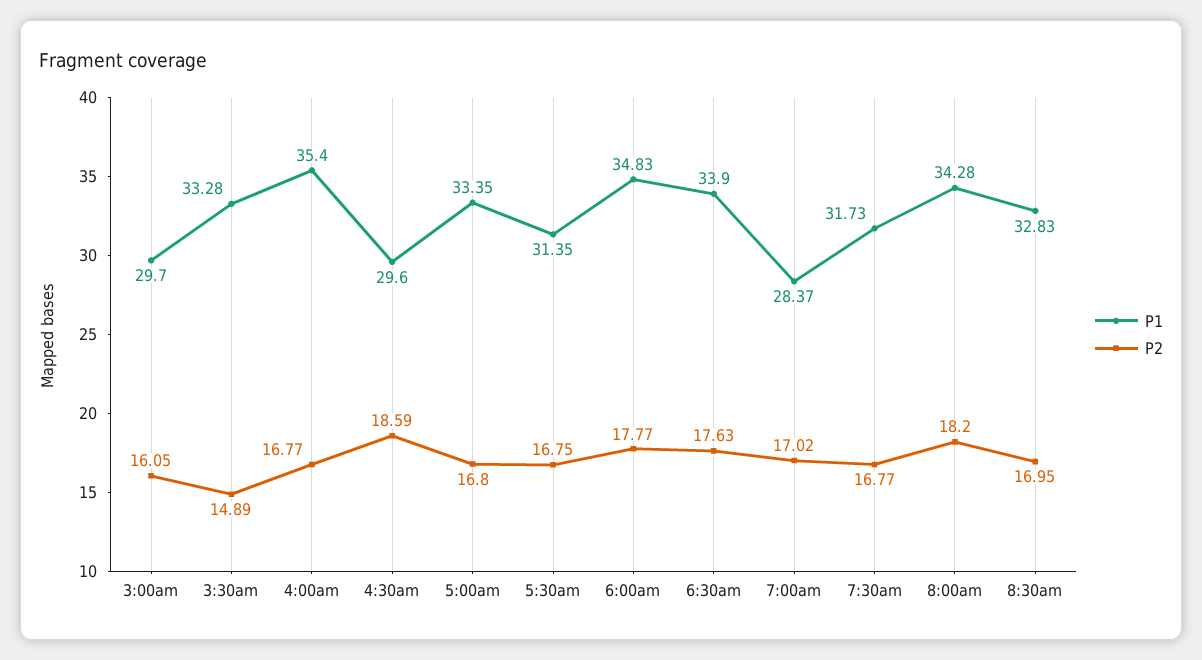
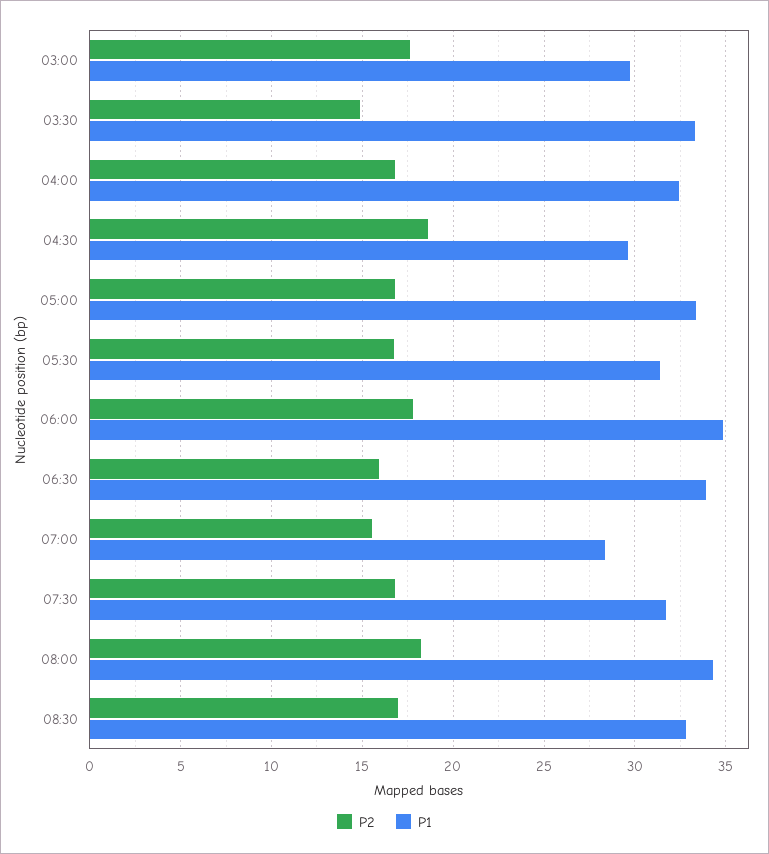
  {
    "P1": {
      "3:00am": 29.7,
      "3:30am": 33.28,
-     "4:00am": 35.4,
+     "4:00am": 32.5,
      "4:30am": 29.6,
      "5:00am": 33.35,
      "5:30am": 31.35,
      "6:00am": 34.83,
      "6:30am": 33.9,
      "7:00am": 28.37,
      "7:30am": 31.73,
      "8:00am": 34.28,
      "8:30am": 32.83
    },
    "P2": {
-     "3:00am": 16.05,
+     "3:00am": 17.5,
      "3:30am": 14.89,
      "4:00am": 16.77,
      "4:30am": 18.59,
      "5:00am": 16.8,
      "5:30am": 16.75,
      "6:00am": 17.77,
-     "6:30am": 17.63,
+     "6:30am": 16,
-     "7:00am": 17.02,
+     "7:00am": 15.5,
      "7:30am": 16.77,
      "8:00am": 18.2,
      "8:30am": 16.95
    }
  }

